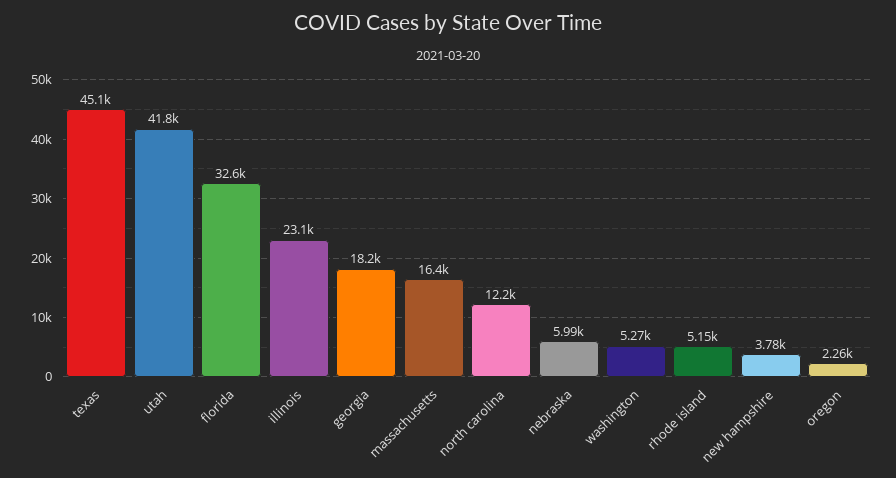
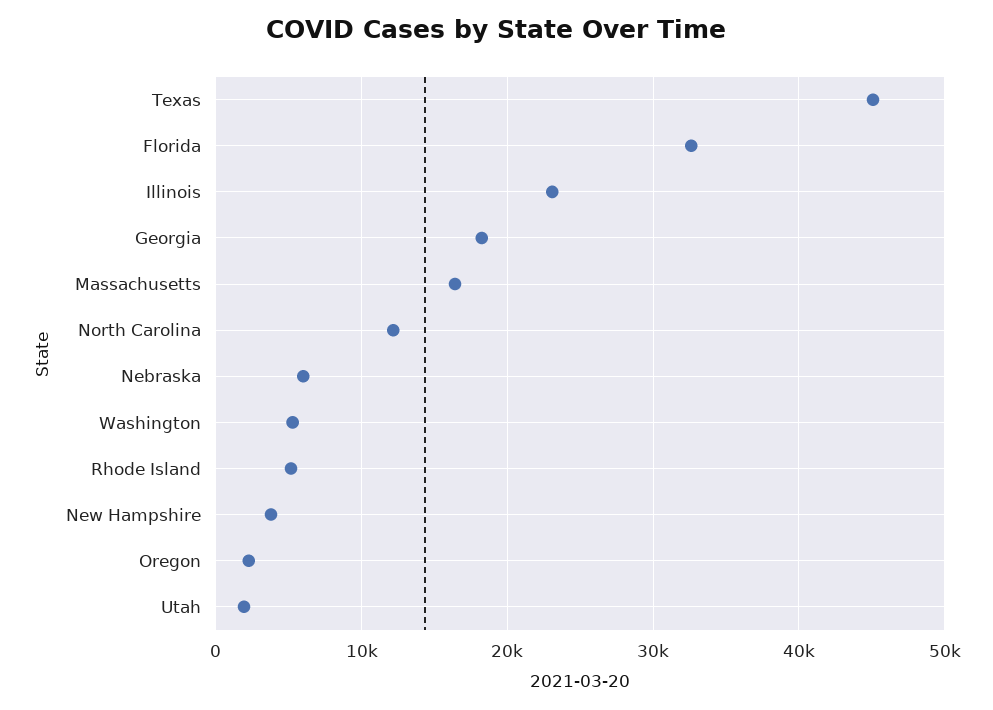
  {
    "texas": 45100,
-   "utah": 41800,
+   "utah": 2000,
    "florida": 32600,
    "illinois": 23100,
    "georgia": 18200,
    "massachusetts": 16400,
    "north carolina": 12200,
    "nebraska": 5990,
    "washington": 5270,
    "rhode island": 5150,
    "new hampshire": 3780,
    "oregon": 2260
  }

